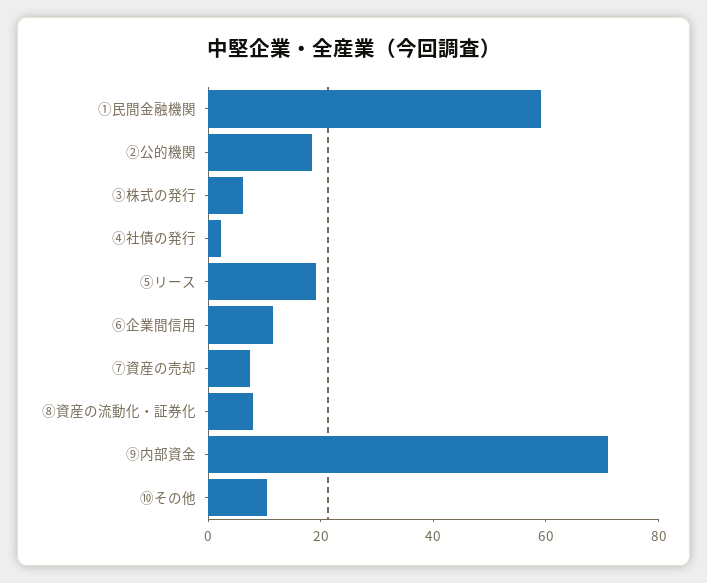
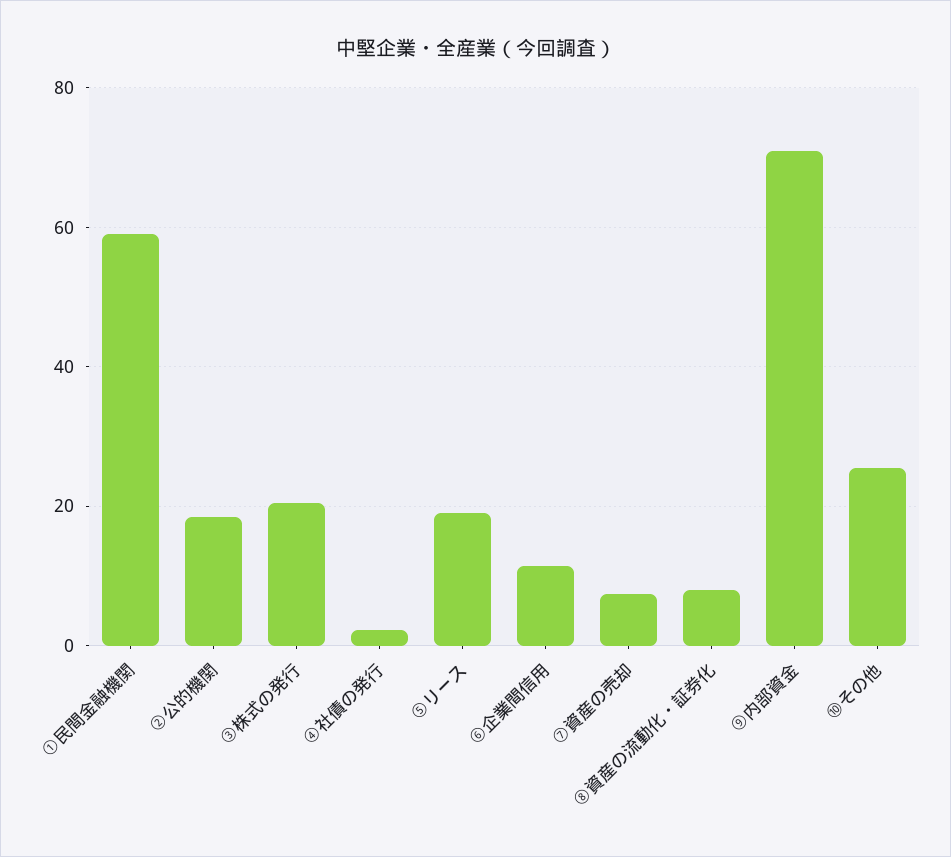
  {
    "①民間金融機関": 60,
    "②公的機関": 18,
-   "③株式の発行": 5,
+   "③株式の発行": 20,
    "④社債の発行": 2,
    "⑤リース": 20,
    "⑥企業間信用": 12,
    "⑦資産の売却": 8,
    "⑧資産の流動化・証券化": 8,
    "⑨内部資金": 72,
-   "⑩その他": 10
+   "⑩その他": 26
  }

